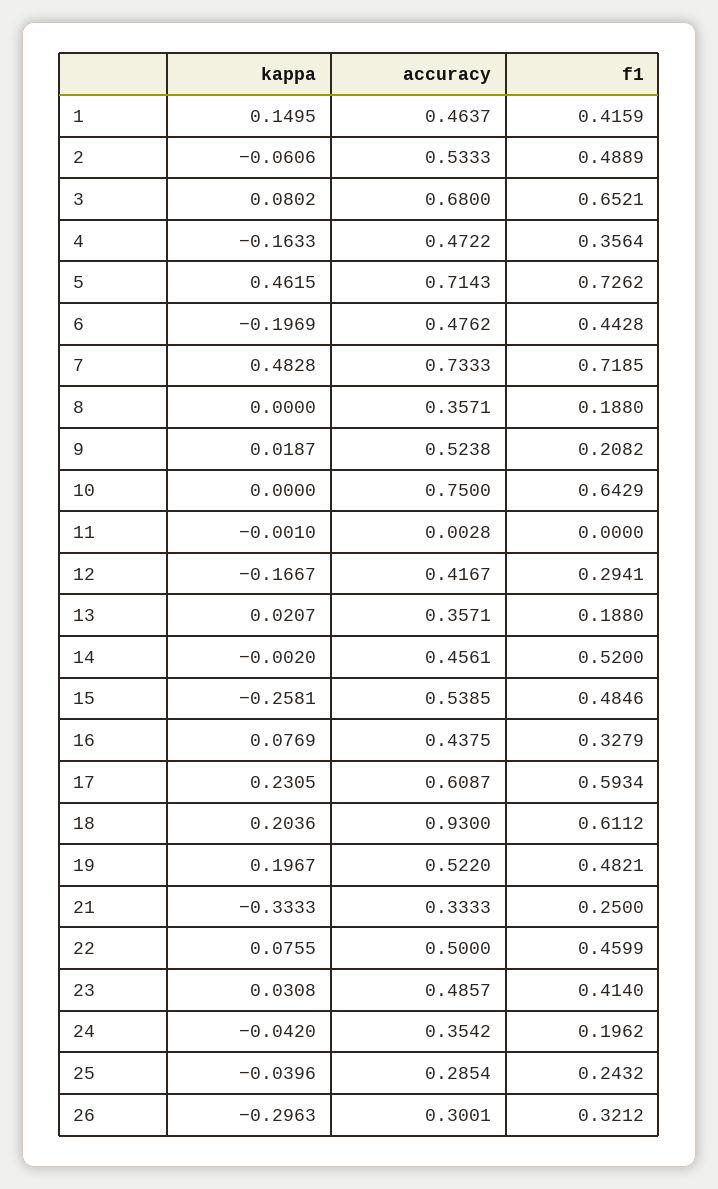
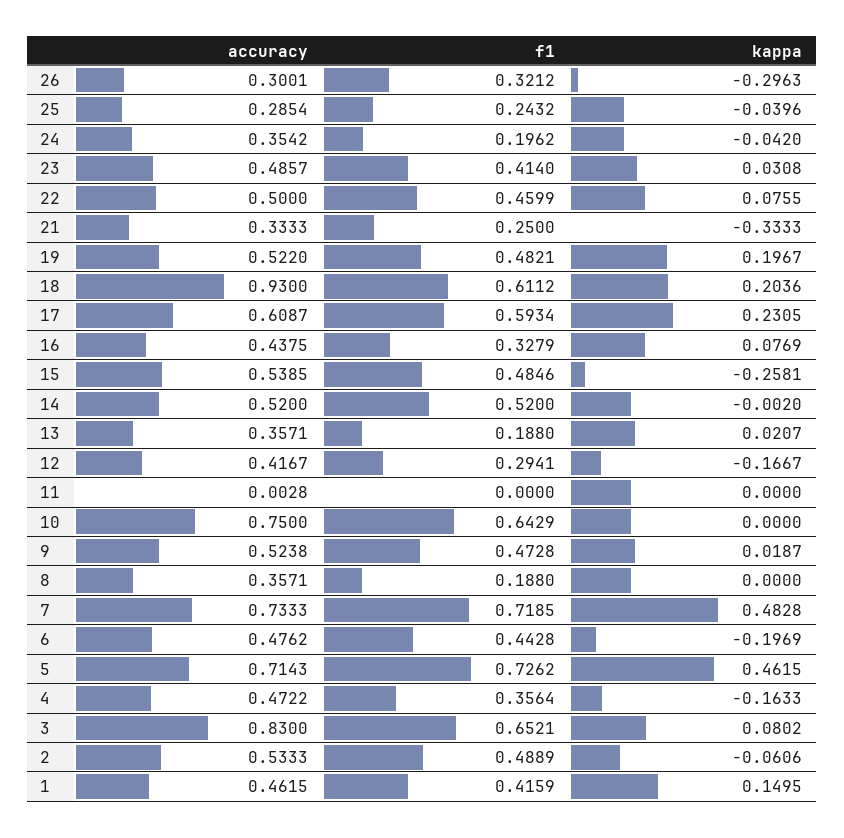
  {
    "kappa": {
      "1": 0.1495,
      "2": -0.0606,
      "3": 0.0802,
      "4": -0.1633,
      "5": 0.4615,
      "6": -0.1969,
      "7": 0.4828,
      "8": 0,
      "9": 0.0187,
      "10": 0,
-     "11": -0.001,
+     "11": 0,
      "12": -0.1667,
      "13": 0.0207,
      "14": -0.002,
      "15": -0.2581,
      "16": 0.0769,
      "17": 0.2305,
      "18": 0.2036,
      "19": 0.1967,
      "21": -0.3333,
      "22": 0.0755,
      "23": 0.0308,
      "24": -0.042,
      "25": -0.0396,
      "26": -0.2963
    },
    "accuracy": {
-     "1": 0.4637,
+     "1": 0.4615,
      "2": 0.5333,
-     "3": 0.68,
+     "3": 0.83,
      "4": 0.4722,
      "5": 0.7143,
      "6": 0.4762,
      "7": 0.7333,
      "8": 0.3571,
      "9": 0.5238,
      "10": 0.75,
      "11": 0.0028,
      "12": 0.4167,
      "13": 0.3571,
-     "14": 0.4561,
+     "14": 0.52,
      "15": 0.5385,
      "16": 0.4375,
      "17": 0.6087,
      "18": 0.93,
      "19": 0.522,
      "21": 0.3333,
      "22": 0.5,
      "23": 0.4857,
      "24": 0.3542,
      "25": 0.2854,
      "26": 0.3001
    },
    "f1": {
      "1": 0.4159,
      "2": 0.4889,
      "3": 0.6521,
      "4": 0.3564,
      "5": 0.7262,
      "6": 0.4428,
      "7": 0.7185,
      "8": 0.188,
-     "9": 0.2082,
+     "9": 0.4728,
      "10": 0.6429,
      "11": 0,
      "12": 0.2941,
      "13": 0.188,
      "14": 0.52,
      "15": 0.4846,
      "16": 0.3279,
      "17": 0.5934,
      "18": 0.6112,
      "19": 0.4821,
      "21": 0.25,
      "22": 0.4599,
      "23": 0.414,
      "24": 0.1962,
      "25": 0.2432,
      "26": 0.3212
    }
  }

